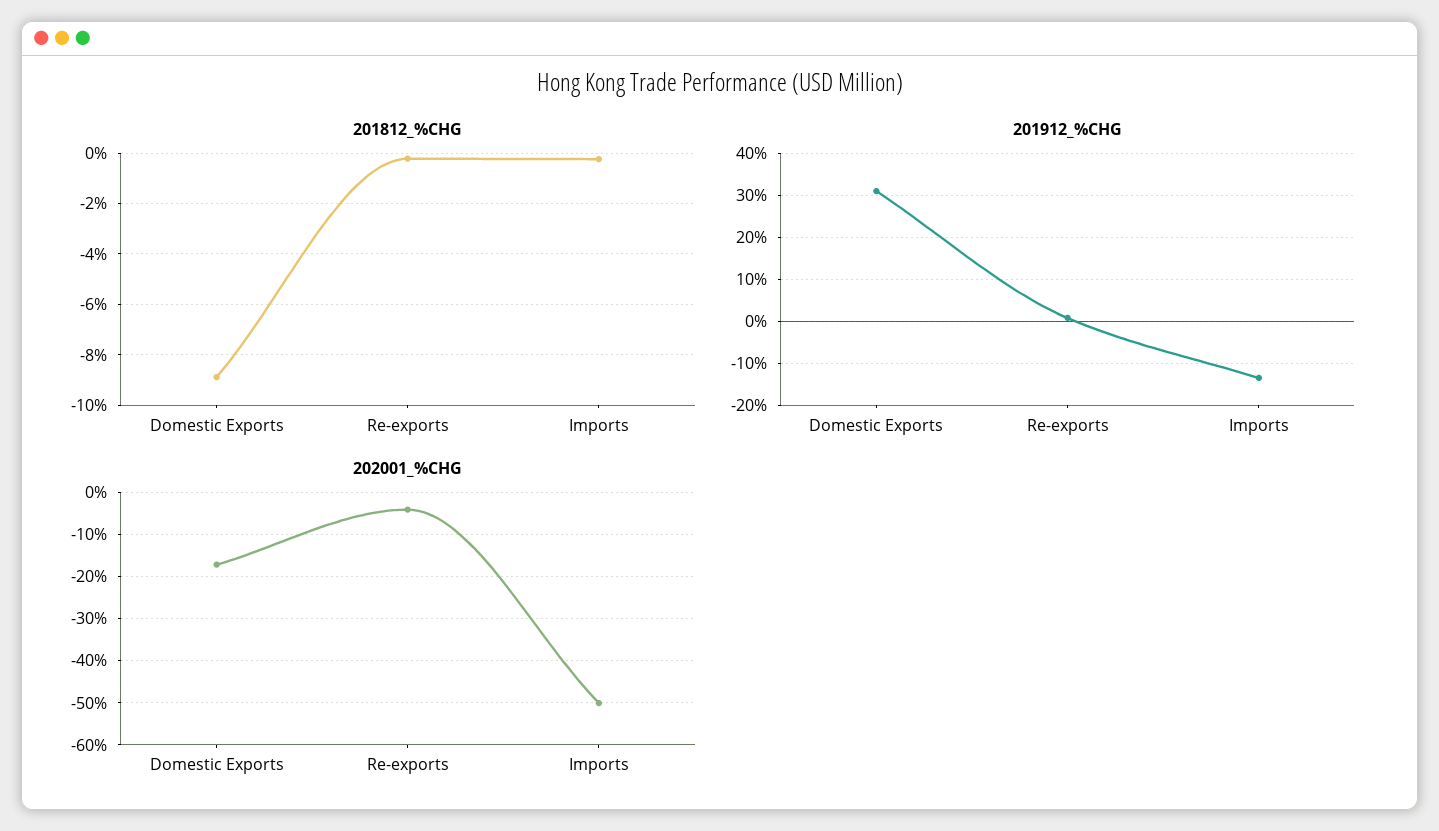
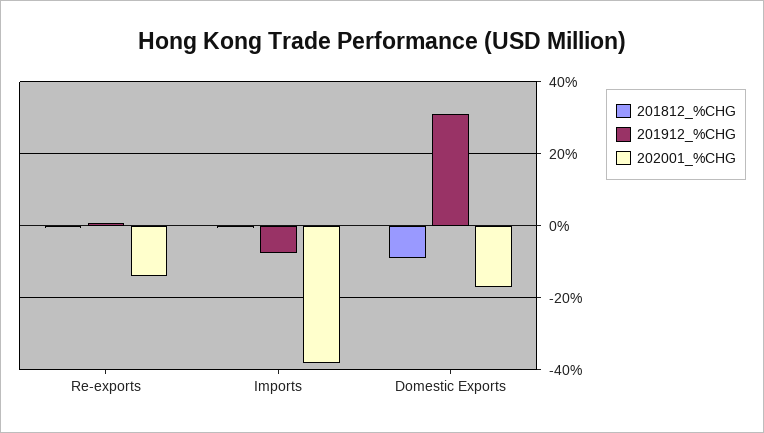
  {
    "201812_%CHG": {
      "Domestic Exports": -9,
      "Re-exports": -0.25,
      "Imports": -0.25
    },
    "201912_%CHG": {
      "Domestic Exports": 30,
      "Re-exports": 0,
-     "Imports": -14
+     "Imports": -8
    },
    "202001_%CHG": {
      "Domestic Exports": -18,
-     "Re-exports": -4,
+     "Re-exports": -14,
-     "Imports": -50
+     "Imports": -38
    }
  }

